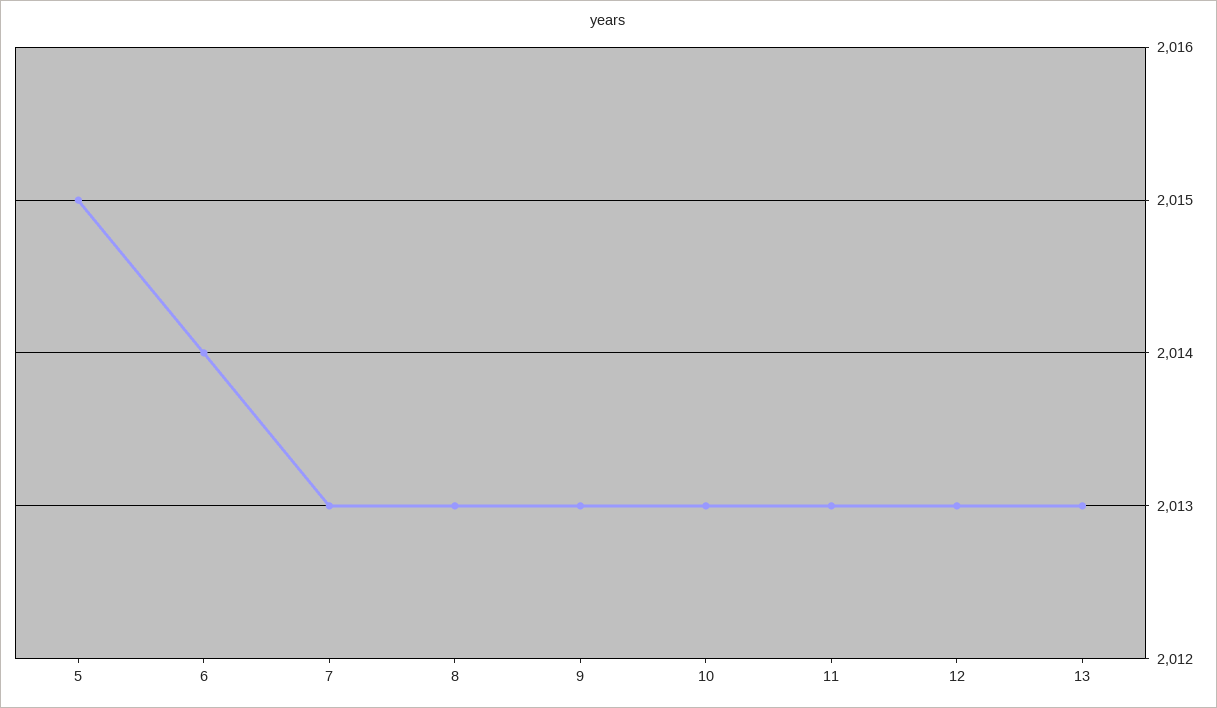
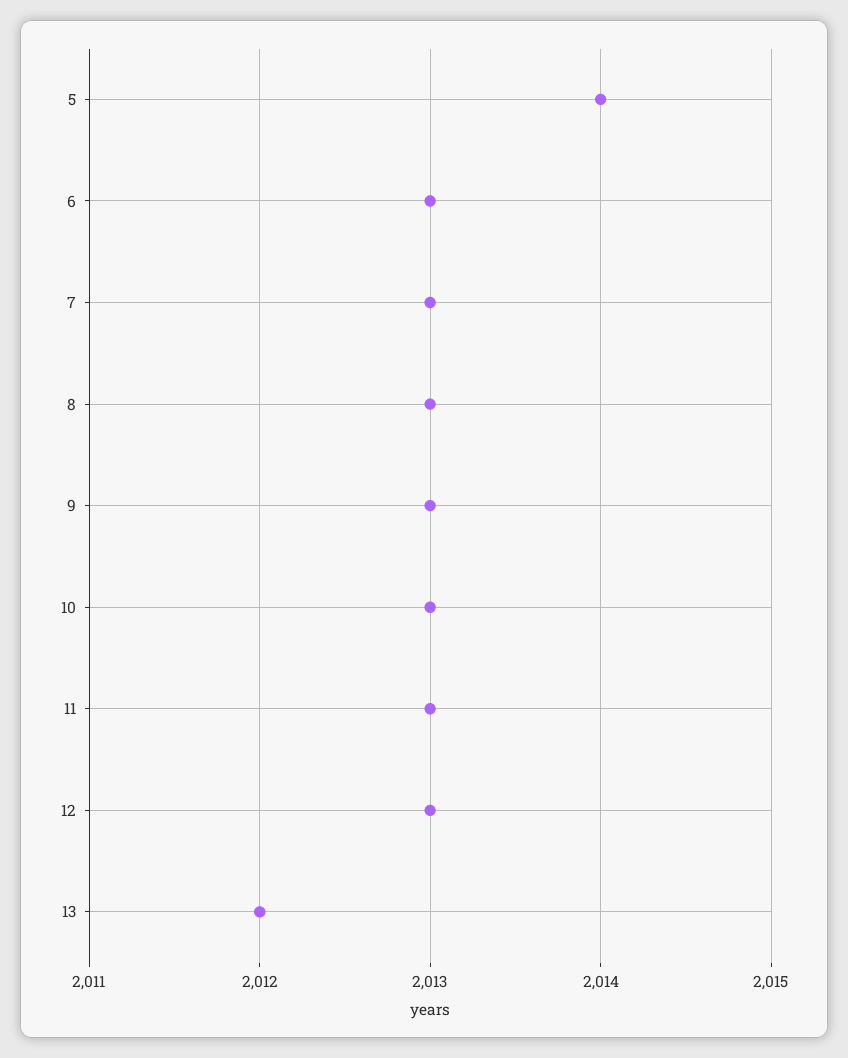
  {
-   "5": 2015,
+   "5": 2014,
-   "6": 2014,
+   "6": 2013,
    "7": 2013,
    "8": 2013,
    "9": 2013,
    "10": 2013,
    "11": 2013,
    "12": 2013,
-   "13": 2013
+   "13": 2012
  }

